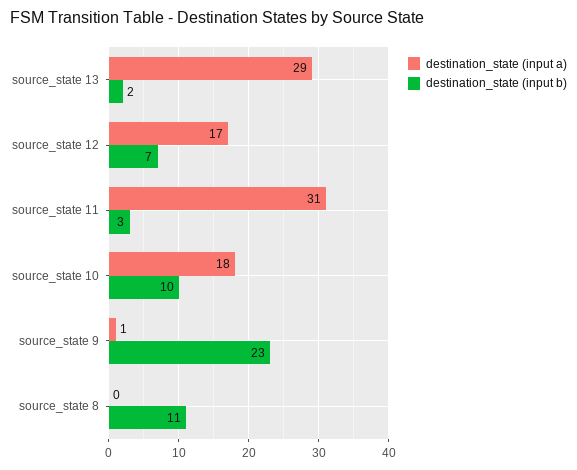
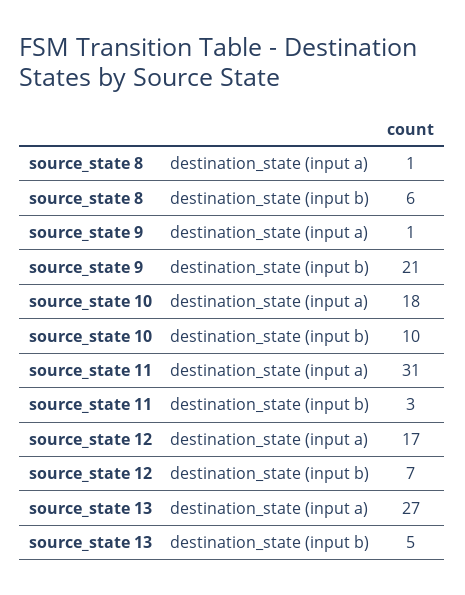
  {
    "destination_state (input a)": {
-     "source_state 13": 29,
+     "source_state 13": 27,
      "source_state 12": 17,
      "source_state 11": 31,
      "source_state 10": 18,
      "source_state 9": 1,
-     "source_state 8": 0
+     "source_state 8": 1
    },
    "destination_state (input b)": {
-     "source_state 13": 2,
+     "source_state 13": 5,
      "source_state 12": 7,
      "source_state 11": 3,
      "source_state 10": 10,
-     "source_state 9": 23,
+     "source_state 9": 21,
-     "source_state 8": 11
+     "source_state 8": 6
    }
  }

